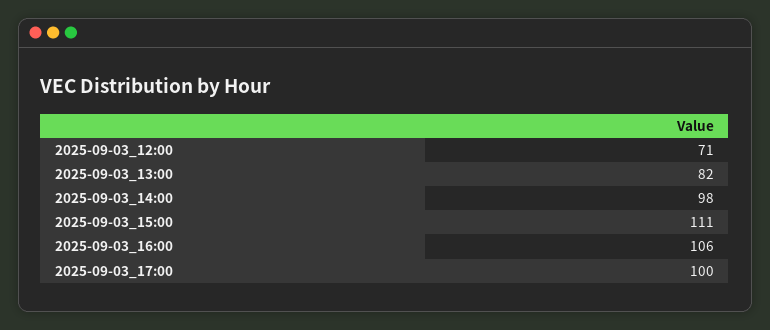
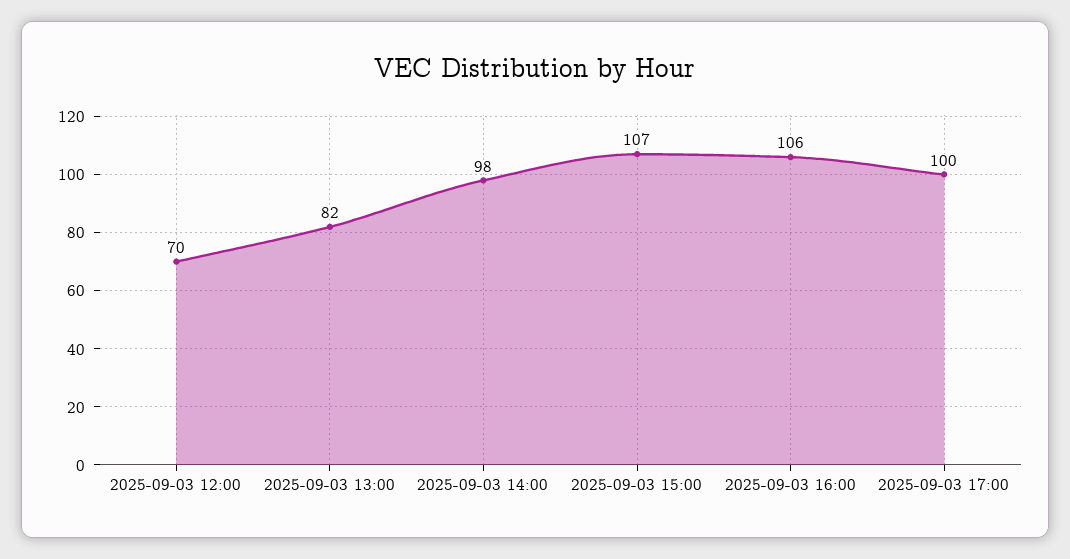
  {
-   "2025-09-03_12:00": 71,
+   "2025-09-03_12:00": 70,
    "2025-09-03_13:00": 82,
    "2025-09-03_14:00": 98,
-   "2025-09-03_15:00": 111,
+   "2025-09-03_15:00": 107,
    "2025-09-03_16:00": 106,
    "2025-09-03_17:00": 100
  }

